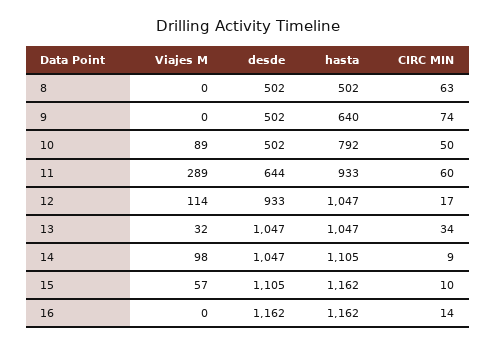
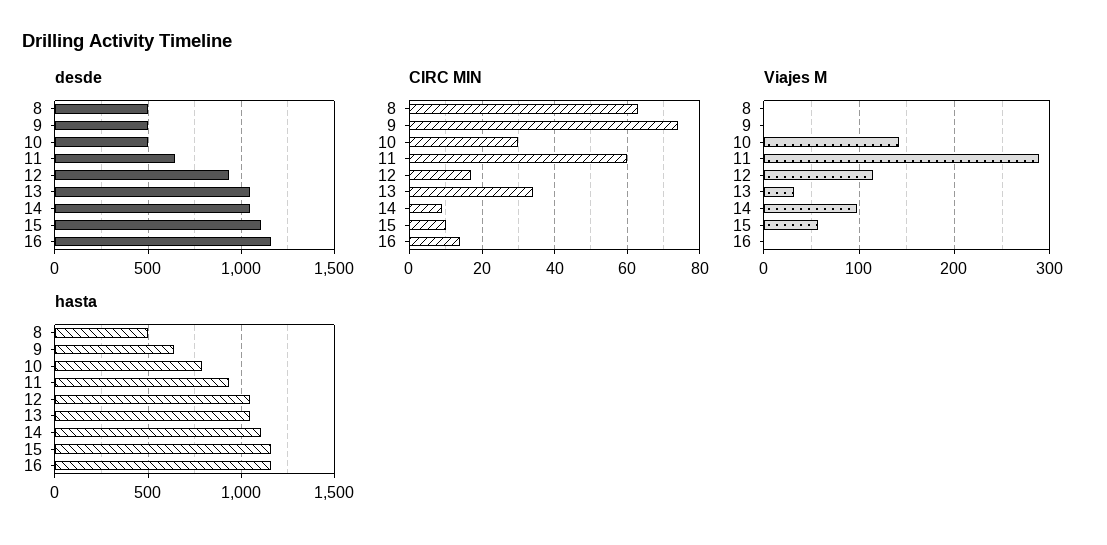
  {
    "Viajes M": {
      "8": 0,
      "9": 0,
-     "10": 89,
+     "10": 140,
      "11": 289,
      "12": 114,
      "13": 32,
      "14": 98,
      "15": 57,
      "16": 0
    },
    "desde": {
      "8": 502,
      "9": 502,
      "10": 502,
      "11": 644,
      "12": 933,
      "13": 1047,
      "14": 1047,
      "15": 1105,
      "16": 1162
    },
    "hasta": {
      "8": 502,
      "9": 640,
      "10": 792,
      "11": 933,
      "12": 1047,
      "13": 1047,
      "14": 1105,
      "15": 1162,
      "16": 1162
    },
    "CIRC MIN": {
      "8": 63,
      "9": 74,
-     "10": 50,
+     "10": 30,
      "11": 60,
      "12": 17,
      "13": 34,
      "14": 9,
      "15": 10,
      "16": 14
    }
  }

